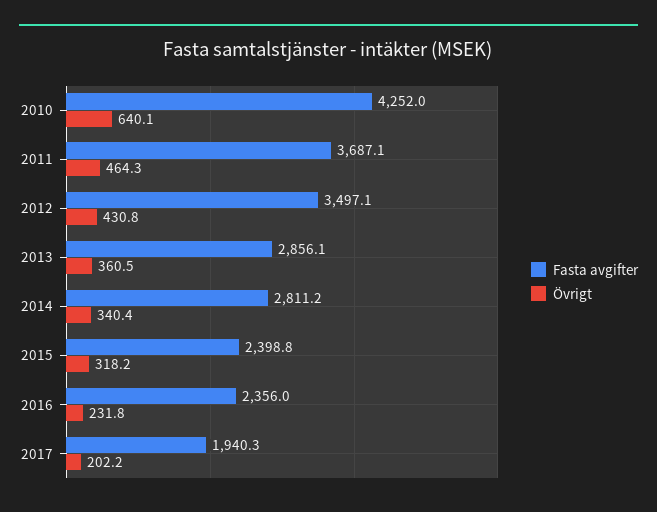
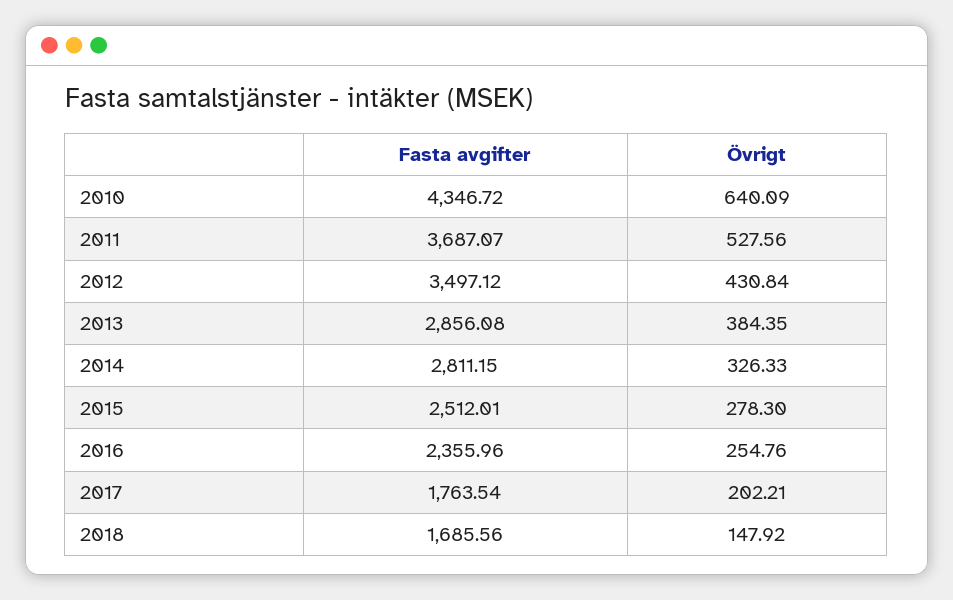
  {
    "Fasta avgifter": {
-     "2010": 4252,
+     "2010": 4346.72,
      "2011": 3687.07,
      "2012": 3497.12,
      "2013": 2856.08,
      "2014": 2811.15,
-     "2015": 2398.8,
+     "2015": 2512.01,
      "2016": 2355.96,
-     "2017": 1940.3
+     "2017": 1763.54,
+     "2018": 1685.56
    },
    "Övrigt": {
      "2010": 640.09,
-     "2011": 464.3,
+     "2011": 527.56,
      "2012": 430.84,
-     "2013": 360.5,
+     "2013": 384.35,
-     "2014": 340.4,
+     "2014": 326.33,
-     "2015": 318.2,
+     "2015": 278.3,
-     "2016": 231.8,
+     "2016": 254.76,
-     "2017": 202.21
+     "2017": 202.21,
+     "2018": 147.92
    }
  }

